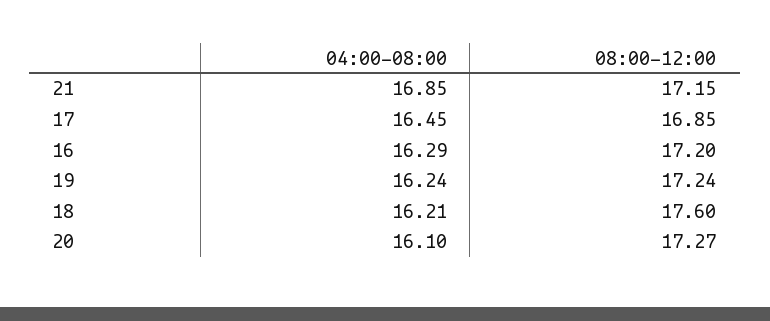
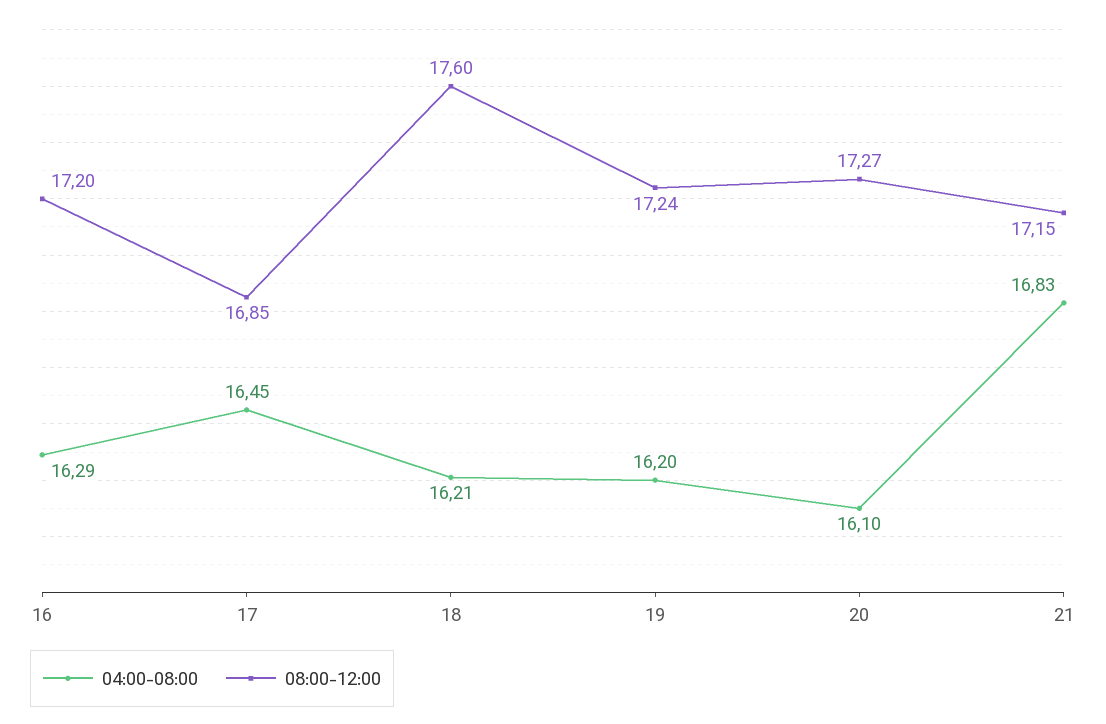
  {
    "04:00-08:00": {
-     "21": 16.85,
+     "21": 16.83,
      "17": 16.45,
      "16": 16.29,
-     "19": 16.24,
+     "19": 16.2,
      "18": 16.21,
      "20": 16.1
    },
    "08:00-12:00": {
      "21": 17.15,
      "17": 16.85,
      "16": 17.2,
      "19": 17.24,
      "18": 17.6,
      "20": 17.27
    }
  }

